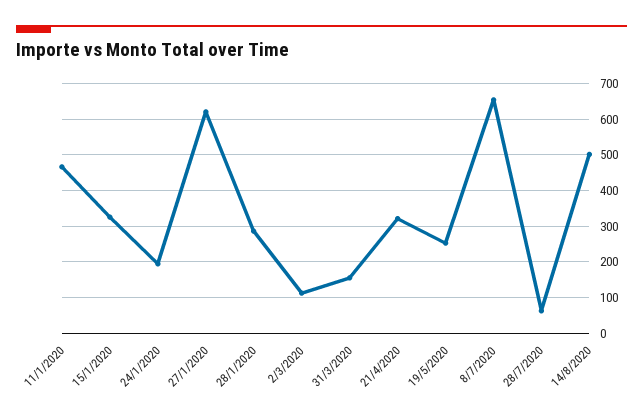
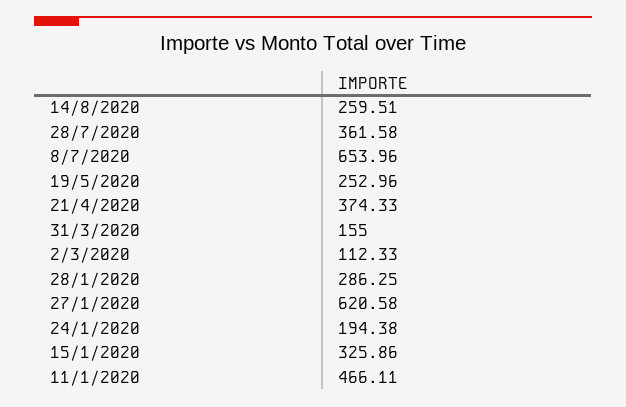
  {
    "11/1/2020": 466.11,
    "15/1/2020": 325.86,
    "24/1/2020": 194.38,
    "27/1/2020": 620.58,
    "28/1/2020": 286.25,
    "2/3/2020": 112.33,
    "31/3/2020": 155,
-   "21/4/2020": 320,
+   "21/4/2020": 374.33,
    "19/5/2020": 252.96,
    "8/7/2020": 653.96,
-   "28/7/2020": 60,
+   "28/7/2020": 361.58,
-   "14/8/2020": 500
+   "14/8/2020": 259.51
  }

